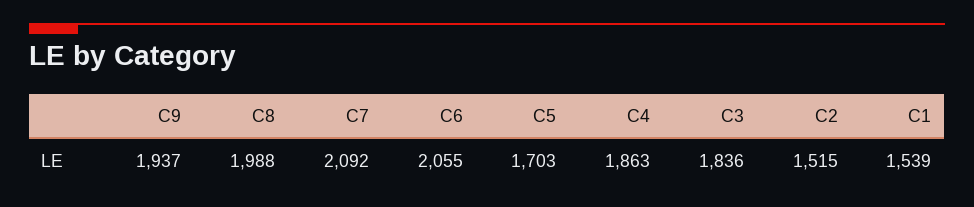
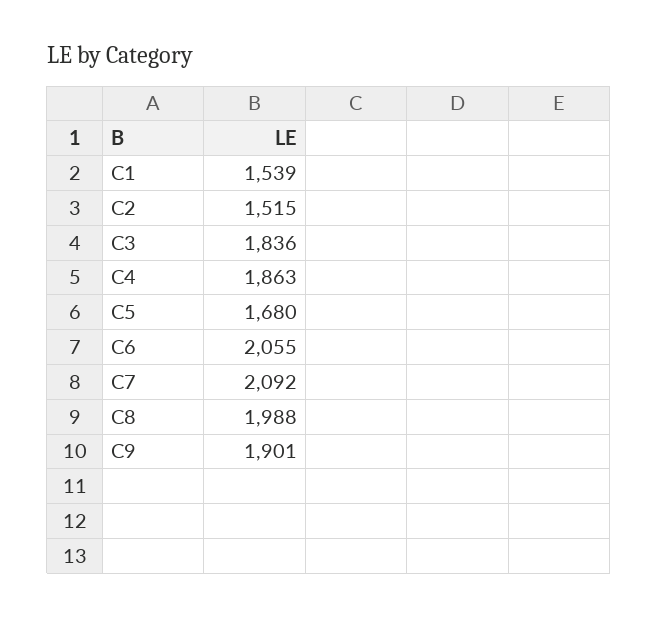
  {
-   "C9": 1937,
+   "C9": 1901,
    "C8": 1988,
    "C7": 2092,
    "C6": 2055,
-   "C5": 1703,
+   "C5": 1680,
    "C4": 1863,
    "C3": 1836,
    "C2": 1515,
    "C1": 1539
  }

